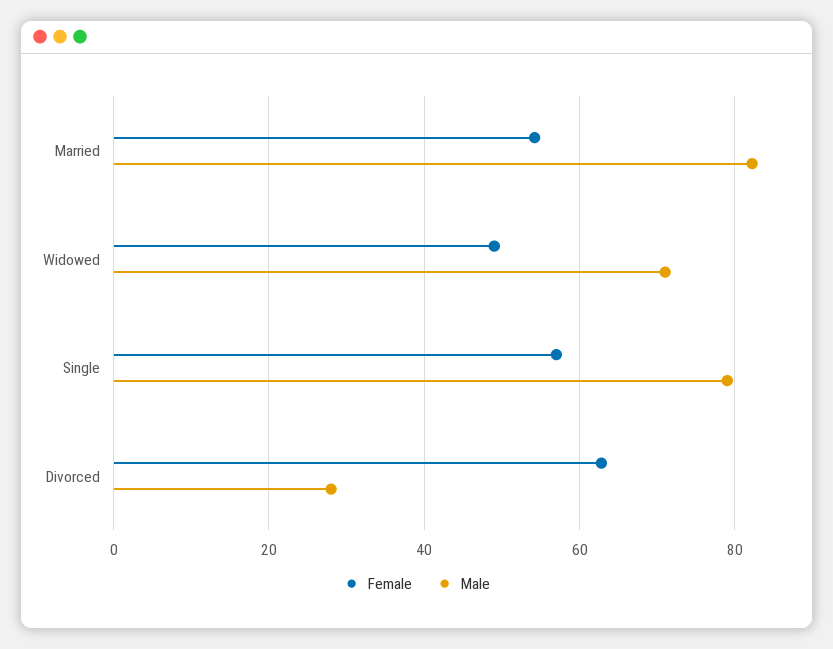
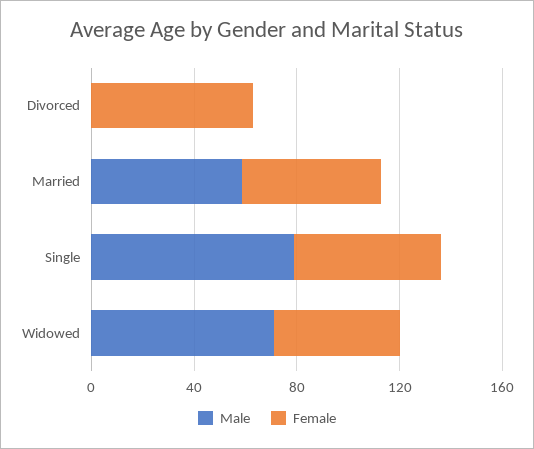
  {
    "Female": {
      "Married": 54,
      "Widowed": 50,
      "Single": 58,
      "Divorced": 62
    },
    "Male": {
-     "Married": 82,
+     "Married": 60,
      "Widowed": 72,
      "Single": 80,
-     "Divorced": 28
+     "Divorced": 0
    }
  }

